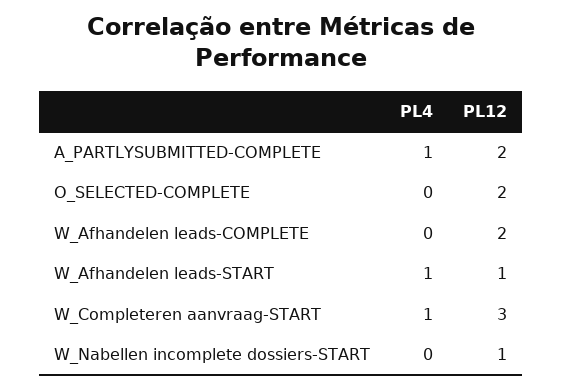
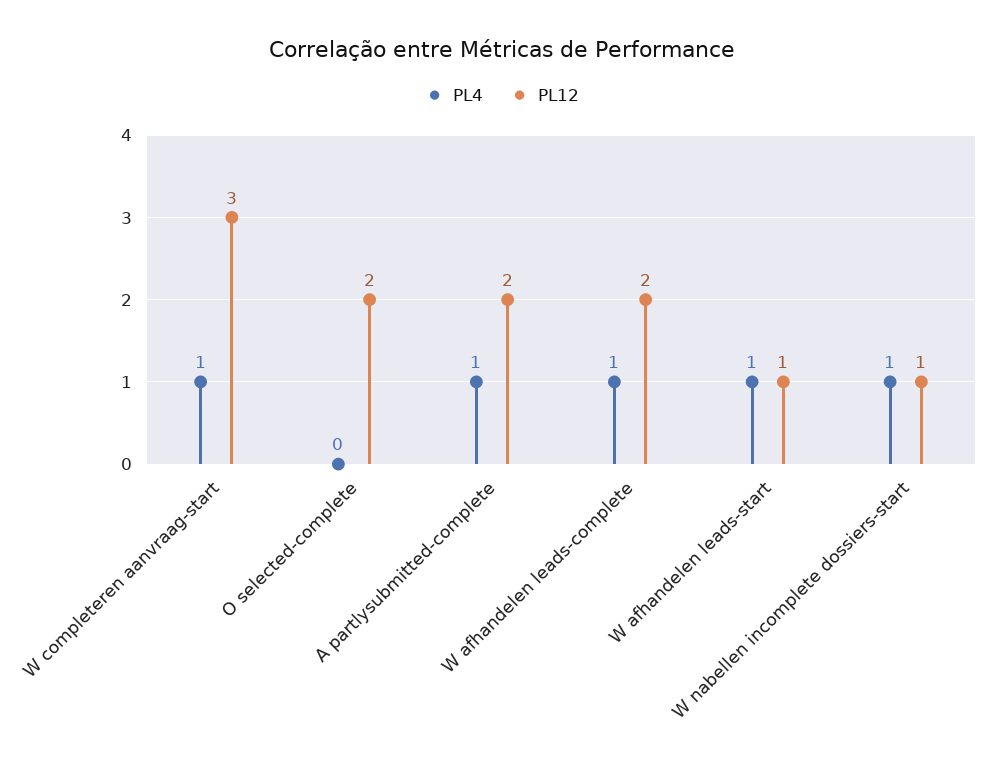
  {
    "PL4": {
      "A_PARTLYSUBMITTED-COMPLETE": 1,
      "O_SELECTED-COMPLETE": 0,
-     "W_Afhandelen leads-COMPLETE": 0,
+     "W_Afhandelen leads-COMPLETE": 1,
      "W_Afhandelen leads-START": 1,
      "W_Completeren aanvraag-START": 1,
-     "W_Nabellen incomplete dossiers-START": 0
+     "W_Nabellen incomplete dossiers-START": 1
    },
    "PL12": {
      "A_PARTLYSUBMITTED-COMPLETE": 2,
      "O_SELECTED-COMPLETE": 2,
      "W_Afhandelen leads-COMPLETE": 2,
      "W_Afhandelen leads-START": 1,
      "W_Completeren aanvraag-START": 3,
      "W_Nabellen incomplete dossiers-START": 1
    }
  }

